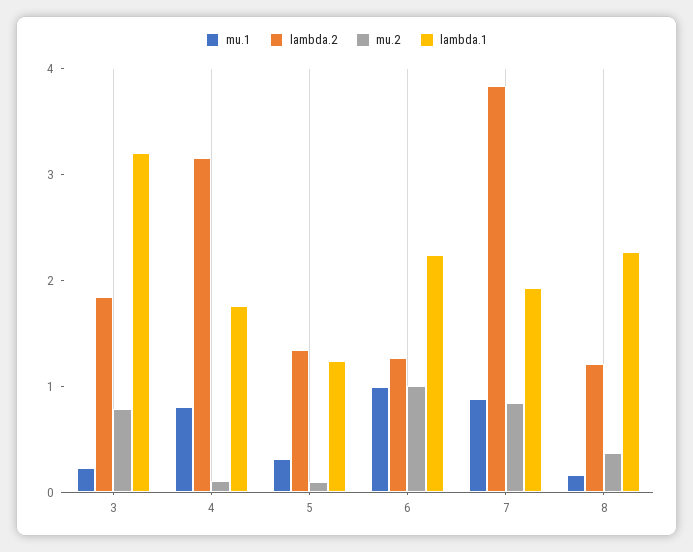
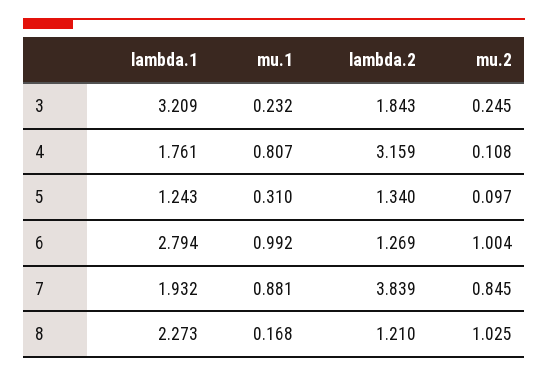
  {
    "mu.1": {
      "3": 0.232,
      "4": 0.807,
      "5": 0.31,
      "6": 0.992,
      "7": 0.881,
      "8": 0.168
    },
    "lambda.2": {
      "3": 1.843,
      "4": 3.159,
      "5": 1.34,
      "6": 1.269,
      "7": 3.839,
      "8": 1.21
    },
    "mu.2": {
-     "3": 0.8,
+     "3": 0.245,
      "4": 0.108,
      "5": 0.097,
      "6": 1.004,
      "7": 0.845,
-     "8": 0.4
+     "8": 1.025
    },
    "lambda.1": {
      "3": 3.209,
      "4": 1.761,
      "5": 1.243,
-     "6": 2.2,
+     "6": 2.794,
      "7": 1.932,
      "8": 2.273
    }
  }

